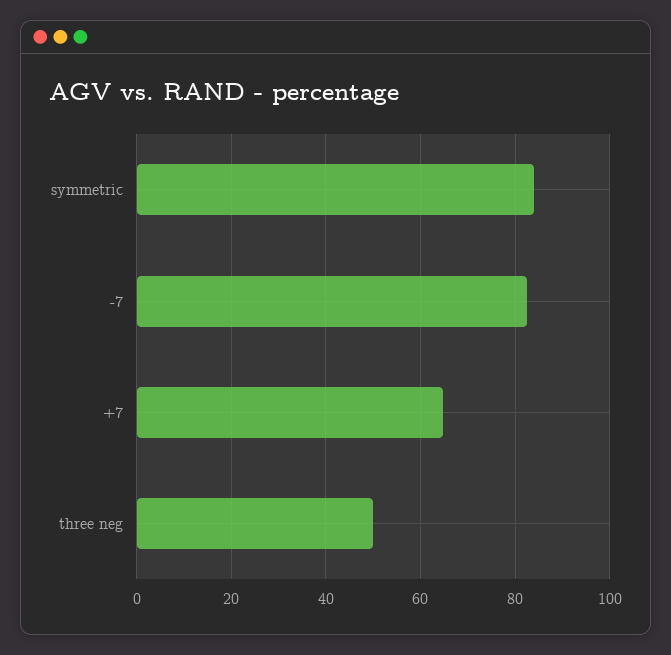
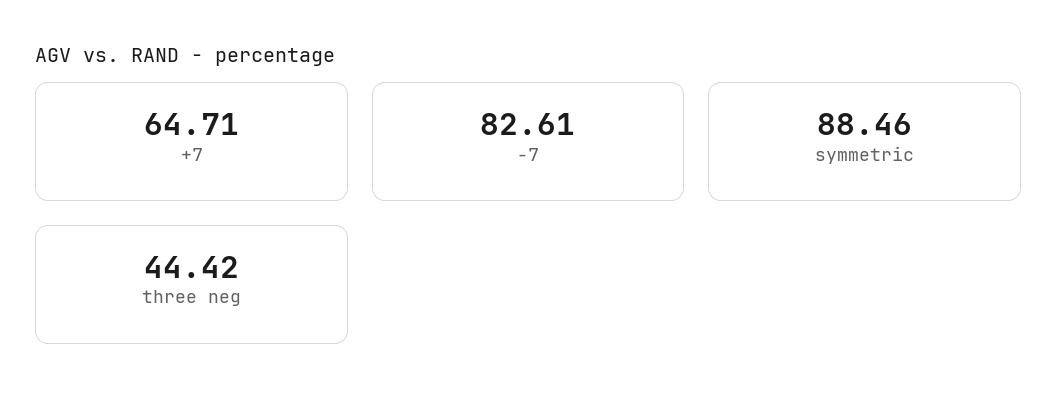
  {
-   "symmetric": 84,
+   "symmetric": 88.46,
    "-7": 82.61,
    "+7": 64.71,
-   "three neg": 50
+   "three neg": 44.42
  }

